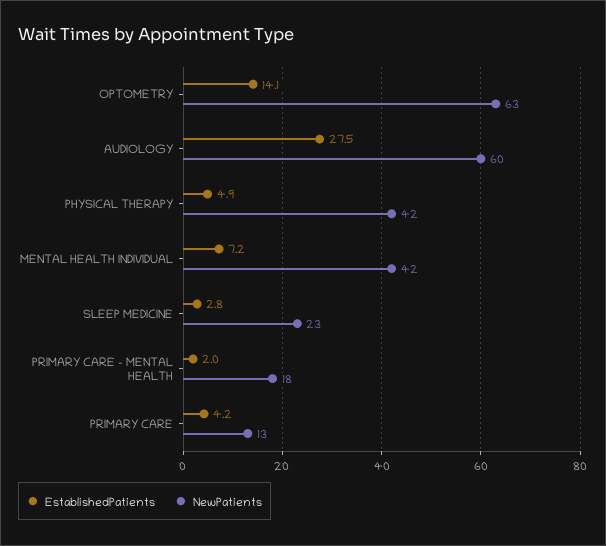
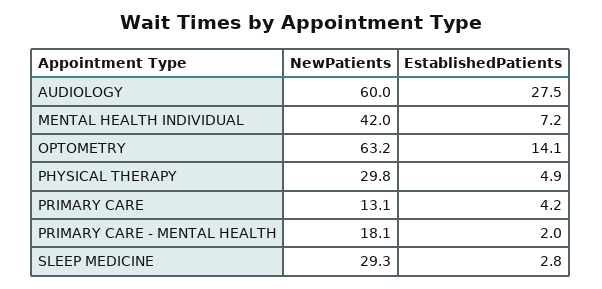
  {
    "EstablishedPatients": {
      "OPTOMETRY": 14.1,
      "AUDIOLOGY": 27.5,
      "PHYSICAL THERAPY": 4.9,
      "MENTAL HEALTH INDIVIDUAL": 7.2,
      "SLEEP MEDICINE": 2.8,
      "PRIMARY CARE - MENTAL HEALTH": 2,
      "PRIMARY CARE": 4.2
    },
    "NewPatients": {
      "OPTOMETRY": 63.2,
      "AUDIOLOGY": 60,
-     "PHYSICAL THERAPY": 42,
+     "PHYSICAL THERAPY": 29.8,
      "MENTAL HEALTH INDIVIDUAL": 42,
-     "SLEEP MEDICINE": 23,
+     "SLEEP MEDICINE": 29.3,
      "PRIMARY CARE - MENTAL HEALTH": 18.1,
      "PRIMARY CARE": 13.1
    }
  }

